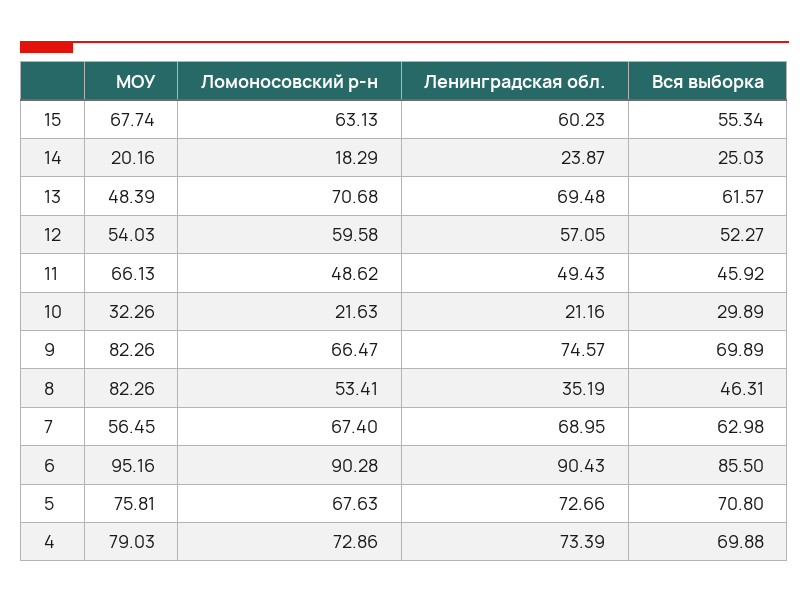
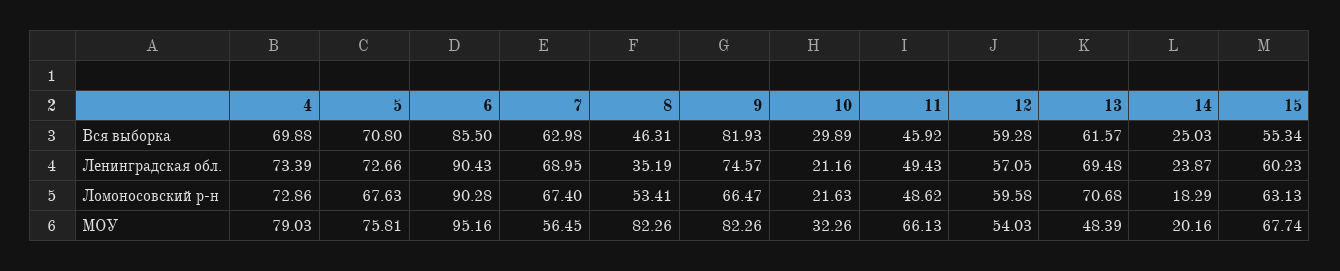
  {
    "МОУ": {
      "15": 67.74,
      "14": 20.16,
      "13": 48.39,
      "12": 54.03,
      "11": 66.13,
      "10": 32.26,
      "9": 82.26,
      "8": 82.26,
      "7": 56.45,
      "6": 95.16,
      "5": 75.81,
      "4": 79.03
    },
    "Ломоносовский р-н": {
      "15": 63.13,
      "14": 18.29,
      "13": 70.68,
      "12": 59.58,
      "11": 48.62,
      "10": 21.63,
      "9": 66.47,
      "8": 53.41,
      "7": 67.4,
      "6": 90.28,
      "5": 67.63,
      "4": 72.86
    },
    "Ленинградская обл.": {
      "15": 60.23,
      "14": 23.87,
      "13": 69.48,
      "12": 57.05,
      "11": 49.43,
      "10": 21.16,
      "9": 74.57,
      "8": 35.19,
      "7": 68.95,
      "6": 90.43,
      "5": 72.66,
      "4": 73.39
    },
    "Вся выборка": {
      "15": 55.34,
      "14": 25.03,
      "13": 61.57,
-     "12": 52.27,
+     "12": 59.28,
      "11": 45.92,
      "10": 29.89,
-     "9": 69.89,
+     "9": 81.93,
      "8": 46.31,
      "7": 62.98,
      "6": 85.5,
      "5": 70.8,
      "4": 69.88
    }
  }

